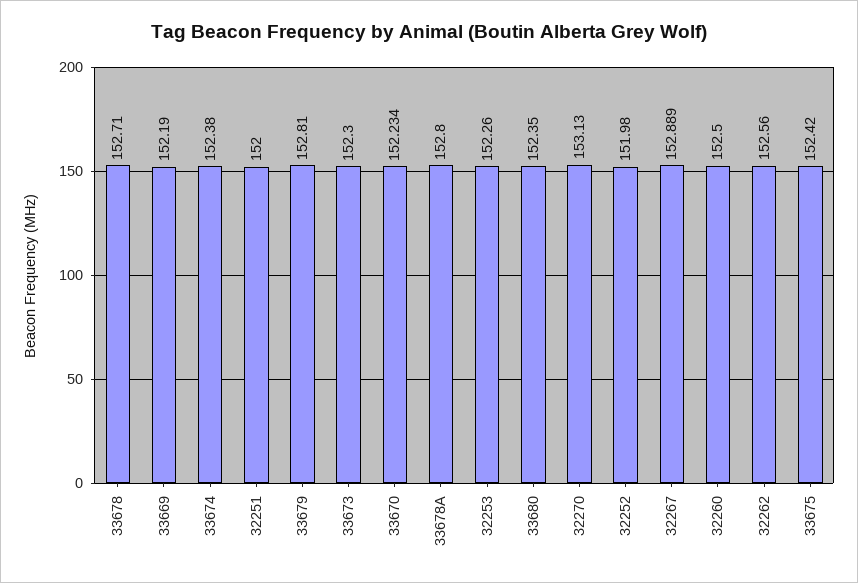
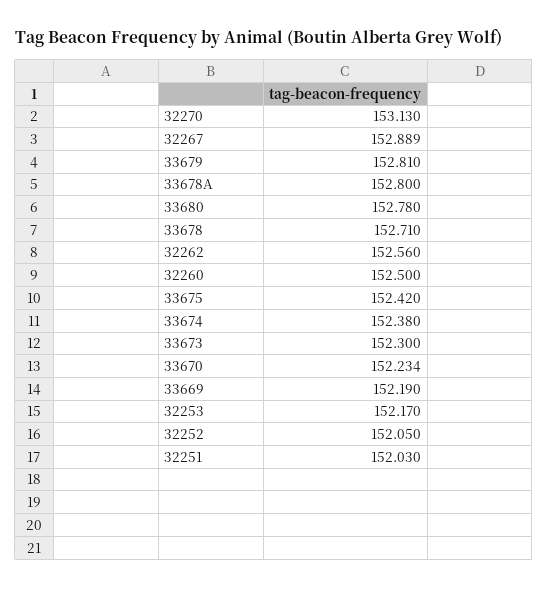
  {
    "33678": 152.71,
    "33669": 152.19,
    "33674": 152.38,
-   "32251": 152,
+   "32251": 152.03,
    "33679": 152.81,
    "33673": 152.3,
    "33670": 152.234,
    "33678A": 152.8,
-   "32253": 152.26,
+   "32253": 152.17,
-   "33680": 152.35,
+   "33680": 152.78,
    "32270": 153.13,
-   "32252": 151.98,
+   "32252": 152.05,
    "32267": 152.889,
    "32260": 152.5,
    "32262": 152.56,
    "33675": 152.42
  }

